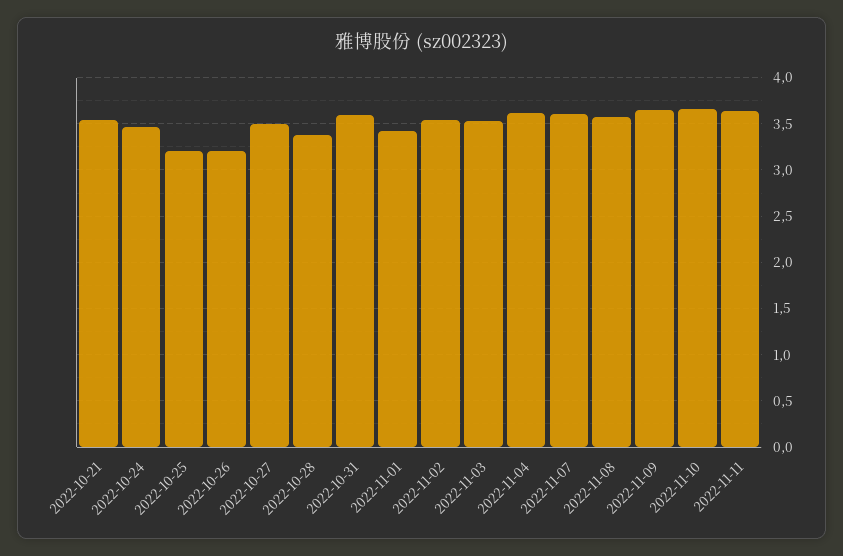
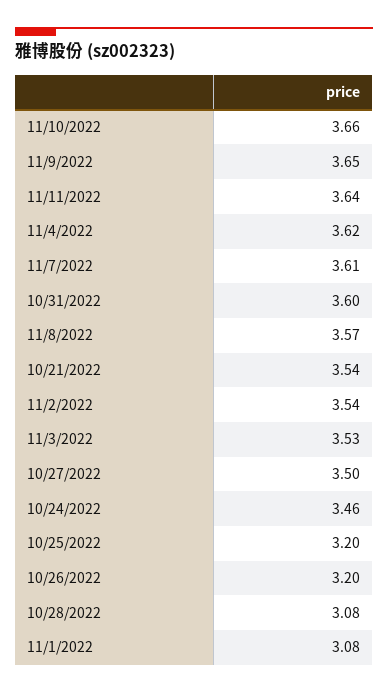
  {
    "2022-10-21": 3.54,
    "2022-10-24": 3.46,
    "2022-10-25": 3.2,
    "2022-10-26": 3.2,
    "2022-10-27": 3.5,
-   "2022-10-28": 3.4,
+   "2022-10-28": 3.08,
    "2022-10-31": 3.6,
-   "2022-11-01": 3.4,
+   "2022-11-01": 3.08,
    "2022-11-02": 3.54,
    "2022-11-03": 3.53,
    "2022-11-04": 3.62,
    "2022-11-07": 3.61,
    "2022-11-08": 3.57,
    "2022-11-09": 3.65,
    "2022-11-10": 3.66,
    "2022-11-11": 3.64
  }

